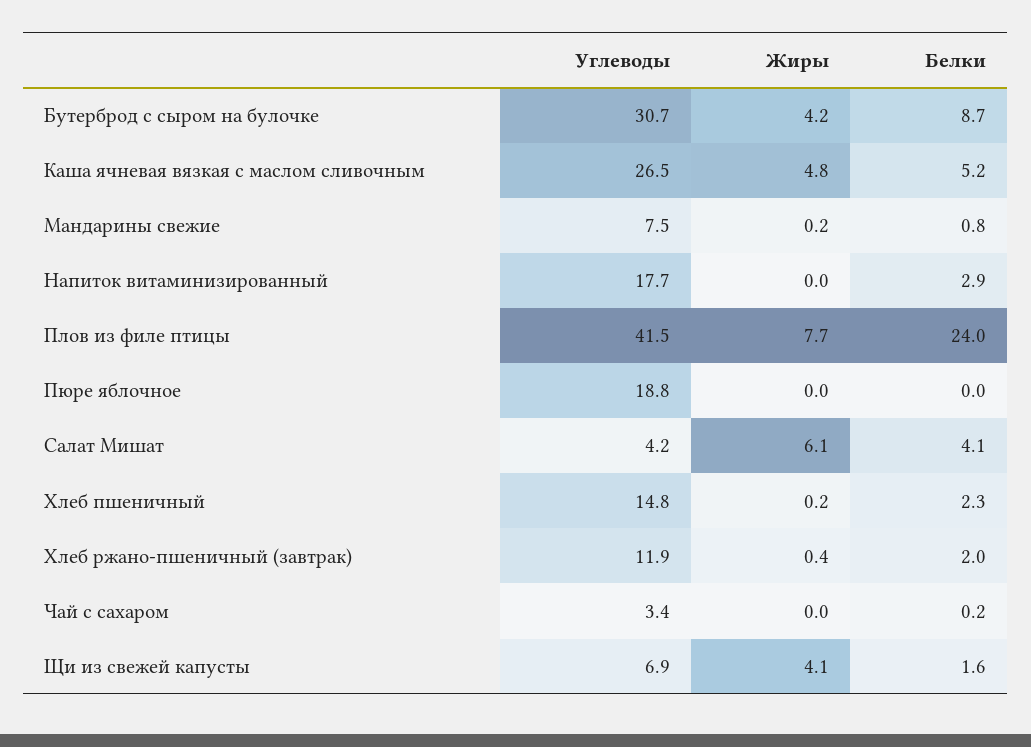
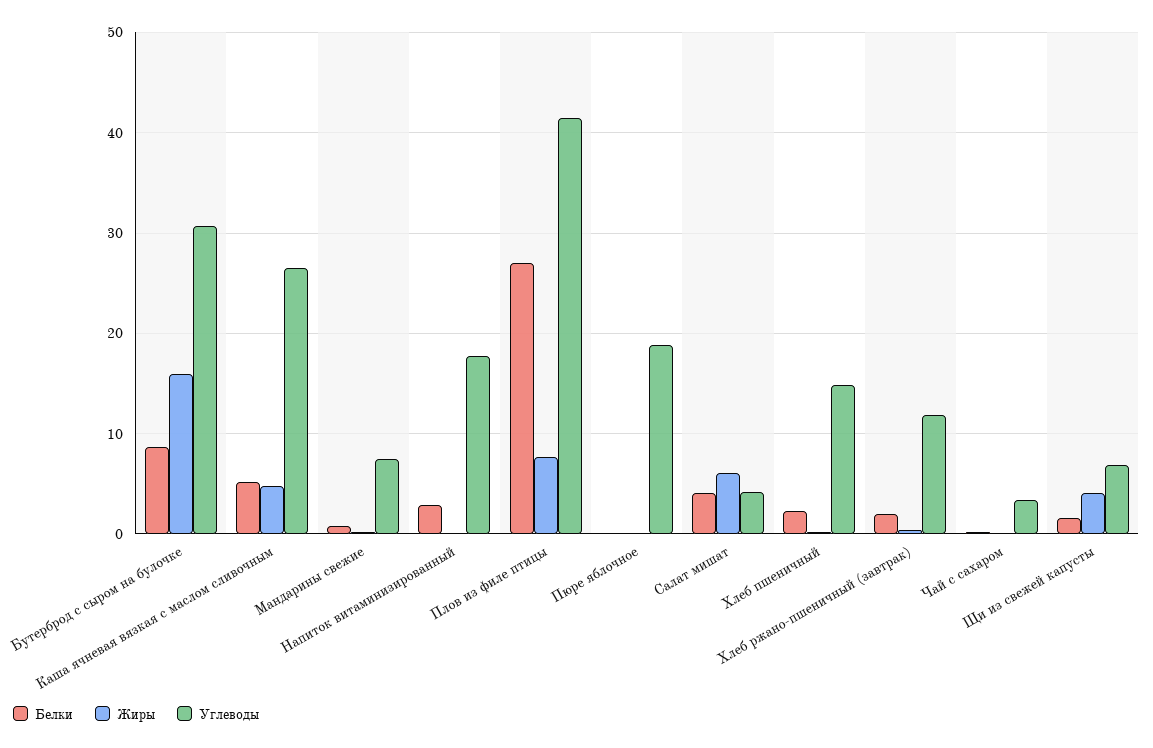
  {
    "Углеводы": {
      "Бутерброд с сыром на булочке": 30.7,
      "Каша ячневая вязкая с маслом сливочным": 26.5,
      "Мандарины свежие": 7.5,
      "Напиток витаминизированный": 17.7,
      "Плов из филе птицы": 41.5,
      "Пюре яблочное": 18.8,
      "Салат Мишат": 4.2,
      "Хлеб пшеничный": 14.8,
      "Хлеб ржано-пшеничный (завтрак)": 11.9,
      "Чай с сахаром": 3.4,
      "Щи из свежей капусты": 6.9
    },
    "Жиры": {
-     "Бутерброд с сыром на булочке": 4.2,
+     "Бутерброд с сыром на булочке": 16,
      "Каша ячневая вязкая с маслом сливочным": 4.8,
      "Мандарины свежие": 0.2,
      "Напиток витаминизированный": 0,
      "Плов из филе птицы": 7.7,
      "Пюре яблочное": 0,
      "Салат Мишат": 6.1,
      "Хлеб пшеничный": 0.2,
      "Хлеб ржано-пшеничный (завтрак)": 0.4,
      "Чай с сахаром": 0,
      "Щи из свежей капусты": 4.1
    },
    "Белки": {
      "Бутерброд с сыром на булочке": 8.7,
      "Каша ячневая вязкая с маслом сливочным": 5.2,
      "Мандарины свежие": 0.8,
      "Напиток витаминизированный": 2.9,
-     "Плов из филе птицы": 24,
+     "Плов из филе птицы": 27,
      "Пюре яблочное": 0,
      "Салат Мишат": 4.1,
      "Хлеб пшеничный": 2.3,
      "Хлеб ржано-пшеничный (завтрак)": 2,
      "Чай с сахаром": 0.2,
      "Щи из свежей капусты": 1.6
    }
  }

